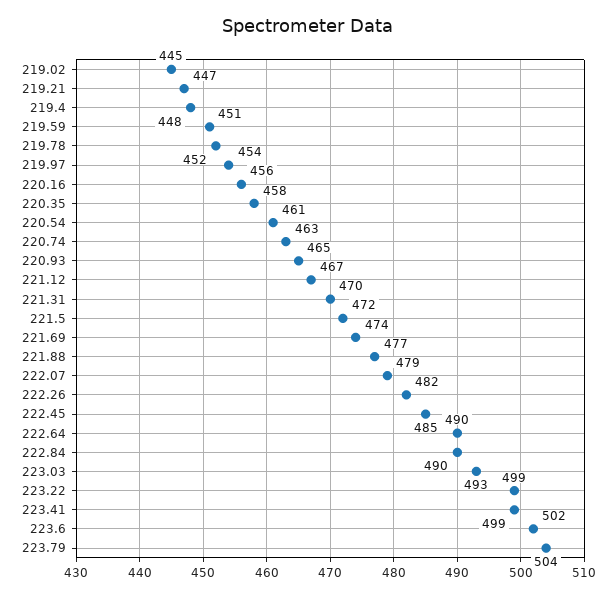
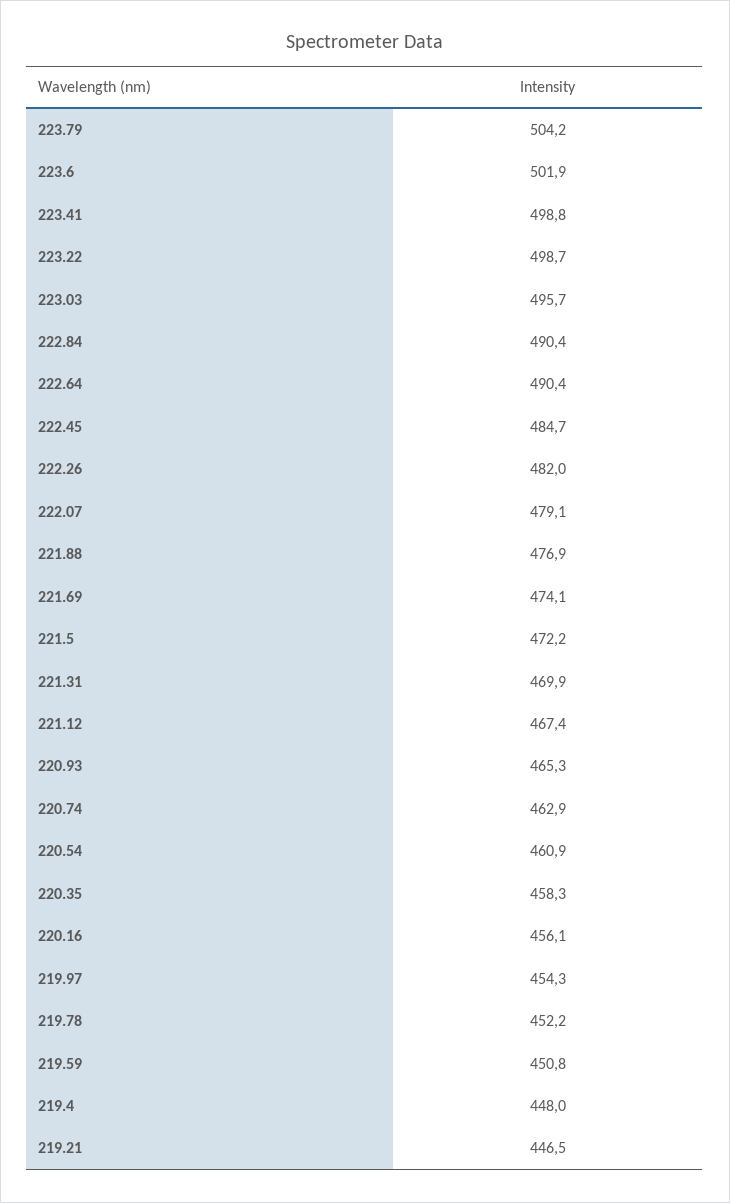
  {
-   "219.02": 445,
    "219.21": 446.5,
    "219.4": 448,
    "219.59": 450.8,
    "219.78": 452.2,
    "219.97": 454.3,
    "220.16": 456.1,
    "220.35": 458.3,
    "220.54": 460.9,
    "220.74": 462.9,
    "220.93": 465.3,
    "221.12": 467.4,
    "221.31": 469.9,
    "221.5": 472.2,
    "221.69": 474.1,
    "221.88": 476.9,
    "222.07": 479.1,
    "222.26": 482,
    "222.45": 484.7,
    "222.64": 490.4,
    "222.84": 490.4,
-   "223.03": 493,
+   "223.03": 495.7,
    "223.22": 498.7,
    "223.41": 498.8,
    "223.6": 501.9,
    "223.79": 504.2
  }

